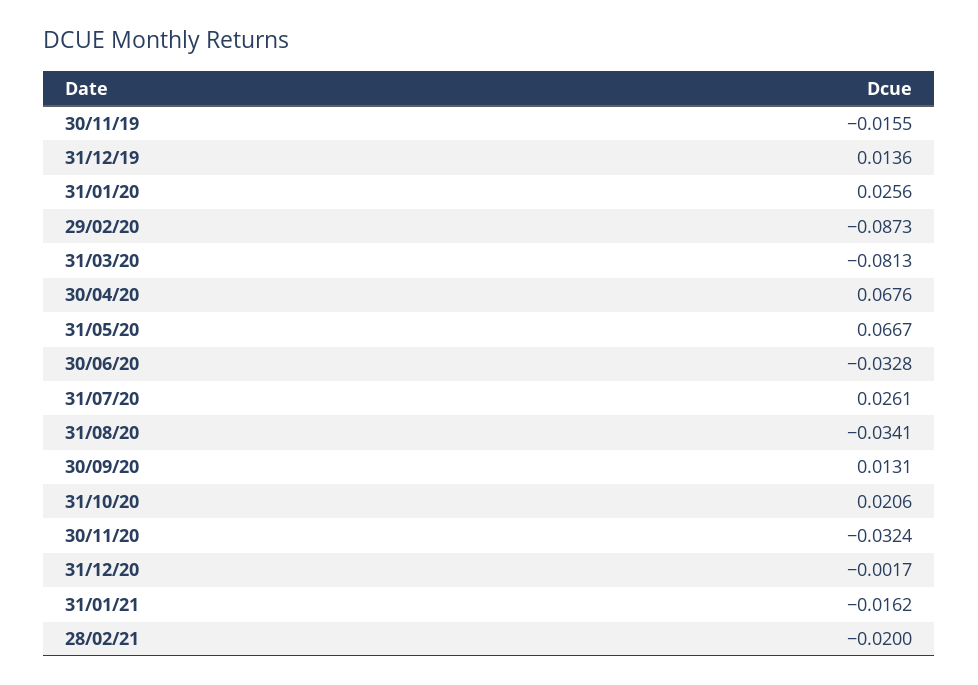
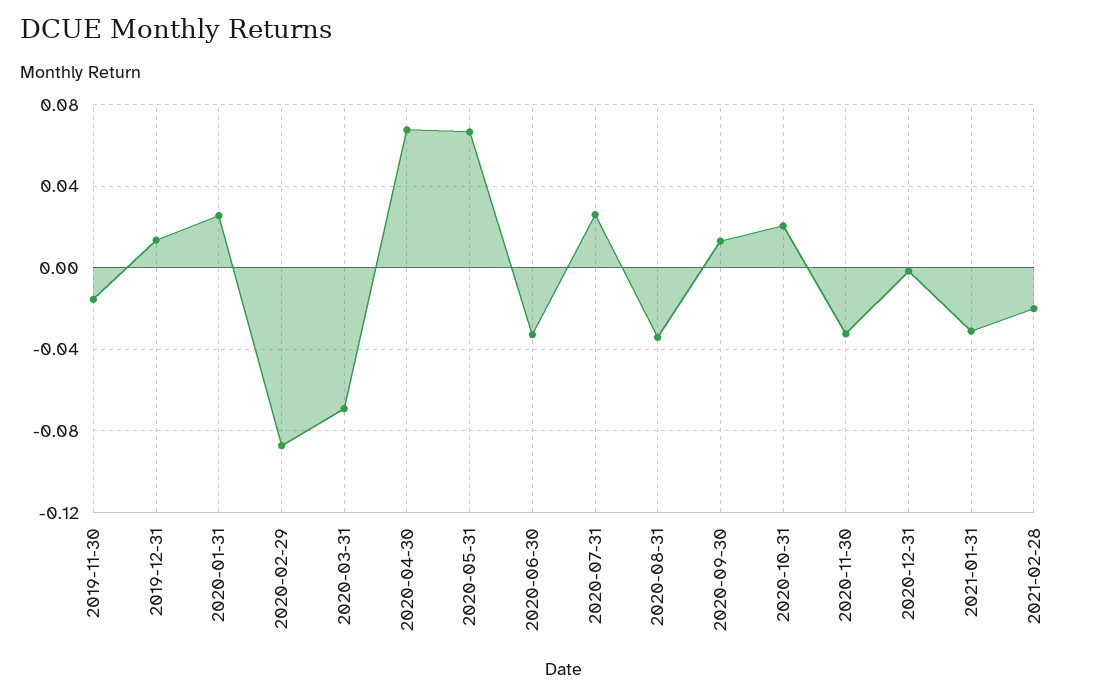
  {
    "30/11/19": -0.0155,
    "31/12/19": 0.0136,
    "31/01/20": 0.0256,
    "29/02/20": -0.0873,
-   "31/03/20": -0.0813,
+   "31/03/20": -0.07,
    "30/04/20": 0.0676,
    "31/05/20": 0.0667,
    "30/06/20": -0.0328,
    "31/07/20": 0.0261,
    "31/08/20": -0.0341,
    "30/09/20": 0.0131,
    "31/10/20": 0.0206,
    "30/11/20": -0.0324,
    "31/12/20": -0.0017,
-   "31/01/21": -0.0162,
+   "31/01/21": -0.03,
    "28/02/21": -0.02
  }

